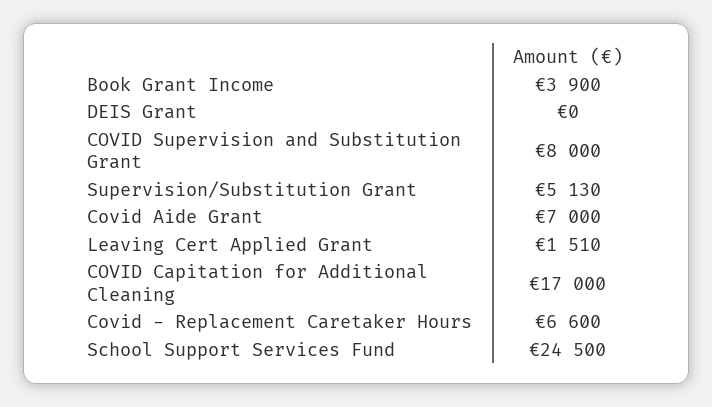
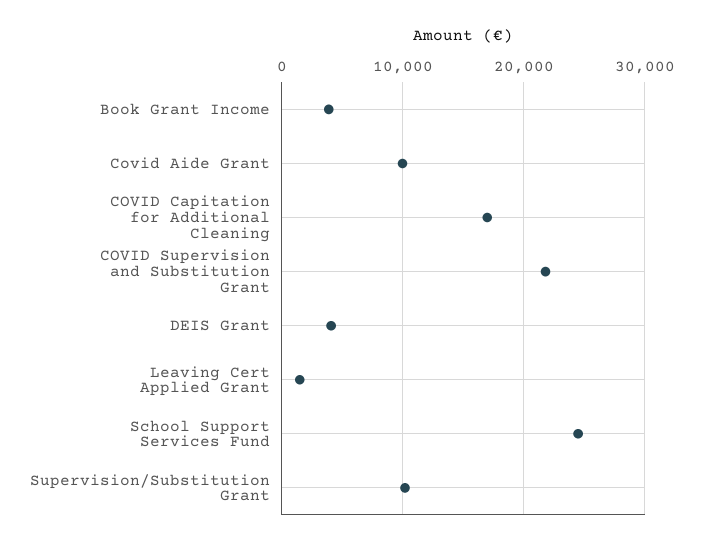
  {
    "Book Grant Income": 3900,
-   "DEIS Grant": 0,
+   "DEIS Grant": 4000,
-   "COVID Supervision and Substitution Grant": 8000,
+   "COVID Supervision and Substitution Grant": 22000,
-   "Supervision/Substitution Grant": 5130,
+   "Supervision/Substitution Grant": 10000,
-   "Covid Aide Grant": 7000,
+   "Covid Aide Grant": 10000,
    "Leaving Cert Applied Grant": 1510,
    "COVID Capitation for Additional Cleaning": 17000,
-   "Covid - Replacement Caretaker Hours": 6600,
    "School Support Services Fund": 24500
  }

